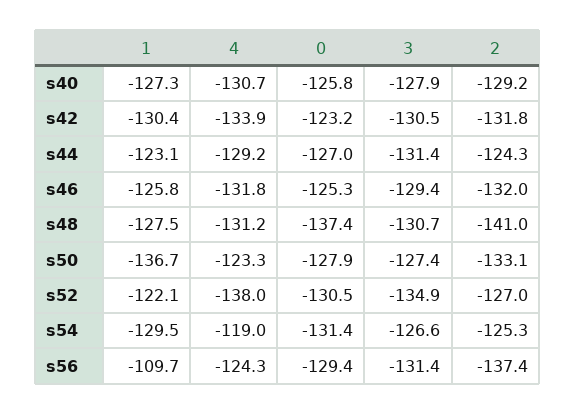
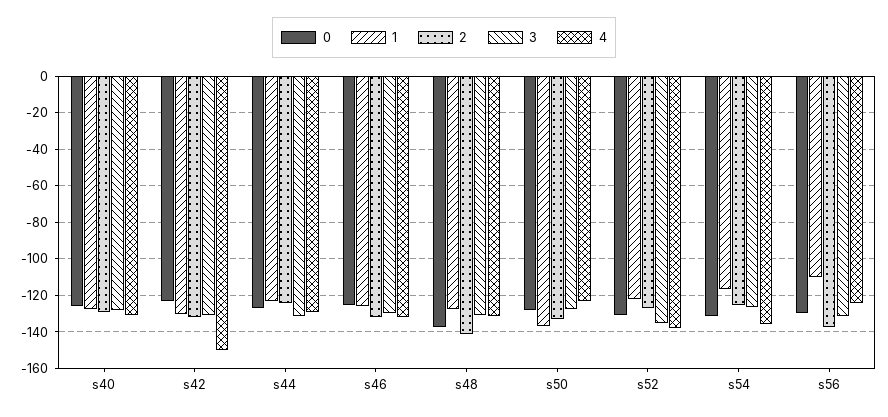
  {
    "1": {
      "s40": -127.3,
      "s42": -130.4,
      "s44": -123.1,
      "s46": -125.8,
      "s48": -127.5,
      "s50": -136.7,
      "s52": -122.1,
-     "s54": -129.5,
+     "s54": -115,
      "s56": -109.7
    },
    "4": {
      "s40": -130.7,
-     "s42": -133.9,
+     "s42": -150,
      "s44": -129.2,
      "s46": -131.8,
      "s48": -131.2,
      "s50": -123.3,
      "s52": -138,
-     "s54": -119,
+     "s54": -135,
      "s56": -124.3
    },
    "0": {
      "s40": -125.8,
      "s42": -123.2,
      "s44": -127,
      "s46": -125.3,
      "s48": -137.4,
      "s50": -127.9,
      "s52": -130.5,
      "s54": -131.4,
      "s56": -129.4
    },
    "3": {
      "s40": -127.9,
      "s42": -130.5,
      "s44": -131.4,
      "s46": -129.4,
      "s48": -130.7,
      "s50": -127.4,
      "s52": -134.9,
      "s54": -126.6,
      "s56": -131.4
    },
    "2": {
      "s40": -129.2,
      "s42": -131.8,
      "s44": -124.3,
      "s46": -132,
      "s48": -141,
      "s50": -133.1,
      "s52": -127,
      "s54": -125.3,
      "s56": -137.4
    }
  }

